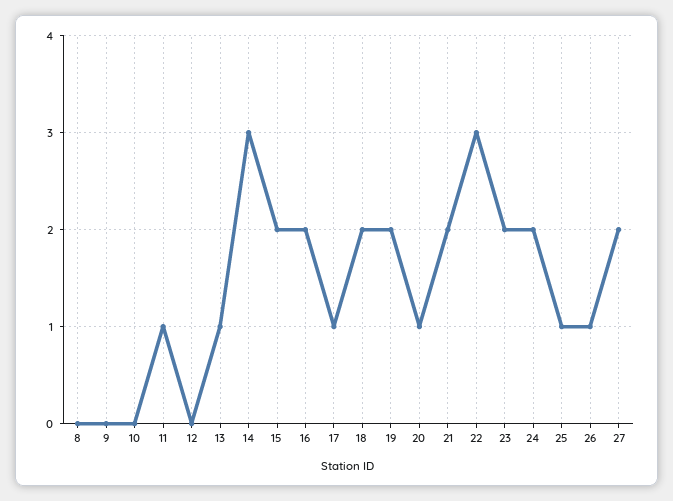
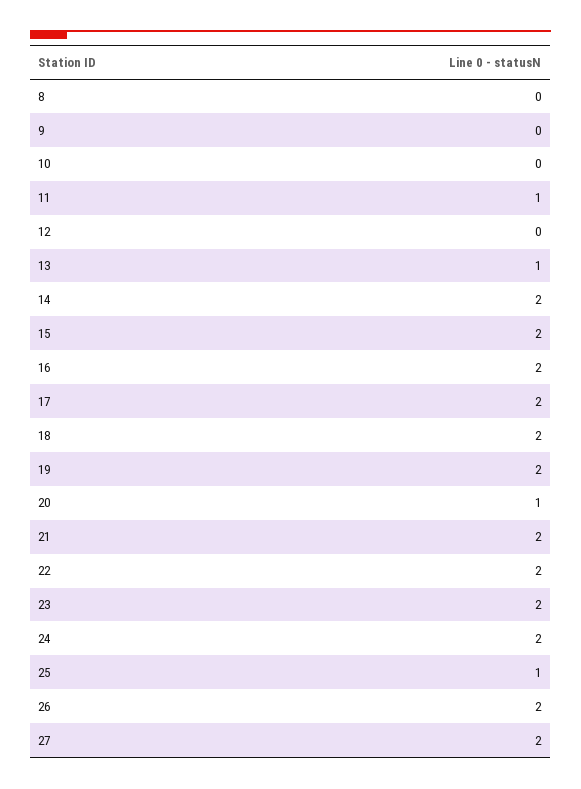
  {
    "8": 0,
    "9": 0,
    "10": 0,
    "11": 1,
    "12": 0,
    "13": 1,
-   "14": 3,
+   "14": 2,
    "15": 2,
    "16": 2,
-   "17": 1,
+   "17": 2,
    "18": 2,
    "19": 2,
    "20": 1,
    "21": 2,
-   "22": 3,
+   "22": 2,
    "23": 2,
    "24": 2,
    "25": 1,
-   "26": 1,
+   "26": 2,
    "27": 2
  }

